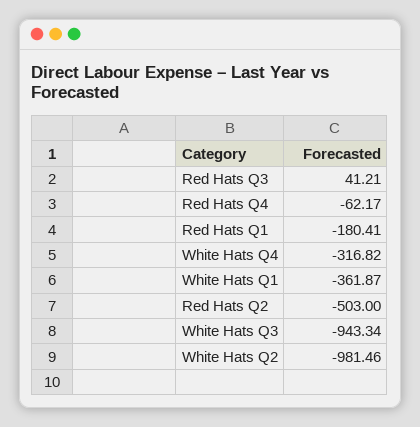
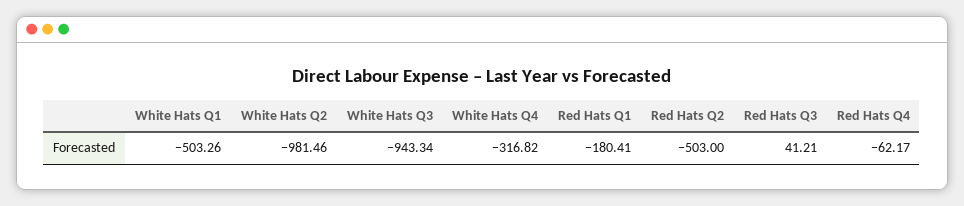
  {
    "Red Hats Q3": 41.21,
    "Red Hats Q4": -62.17,
    "Red Hats Q1": -180.41,
    "White Hats Q4": -316.82,
-   "White Hats Q1": -361.87,
+   "White Hats Q1": -503.26,
    "Red Hats Q2": -503,
    "White Hats Q3": -943.34,
    "White Hats Q2": -981.46
  }

